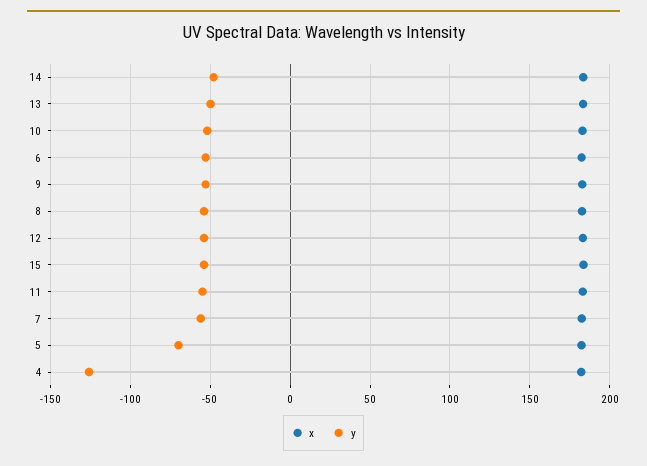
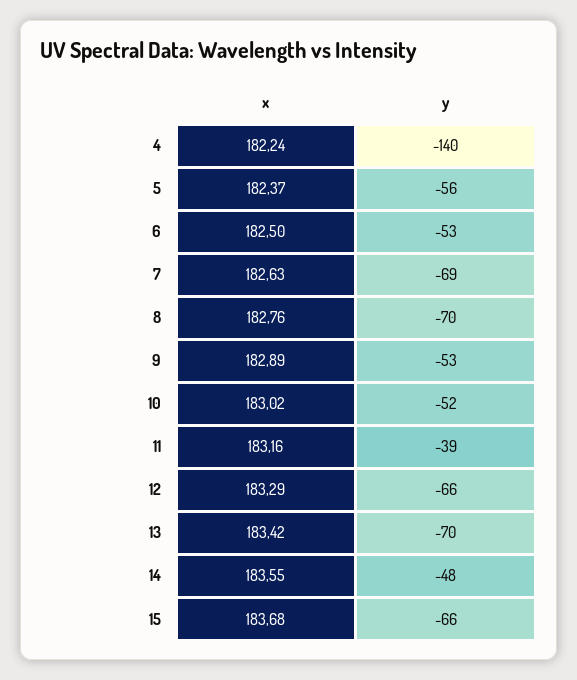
  {
    "x": {
      "14": 183.55,
      "13": 183.42,
      "10": 183.02,
      "6": 182.5,
      "9": 182.89,
      "8": 182.76,
      "12": 183.29,
      "15": 183.68,
      "11": 183.16,
      "7": 182.63,
      "5": 182.37,
      "4": 182.24
    },
    "y": {
      "14": -48,
-     "13": -50,
+     "13": -70,
      "10": -52,
      "6": -53,
      "9": -53,
-     "8": -55,
+     "8": -70,
-     "12": -55,
+     "12": -66,
-     "15": -55,
+     "15": -66,
-     "11": -55,
+     "11": -39,
-     "7": -55,
+     "7": -69,
-     "5": -70,
+     "5": -56,
-     "4": -125
+     "4": -140
    }
  }

